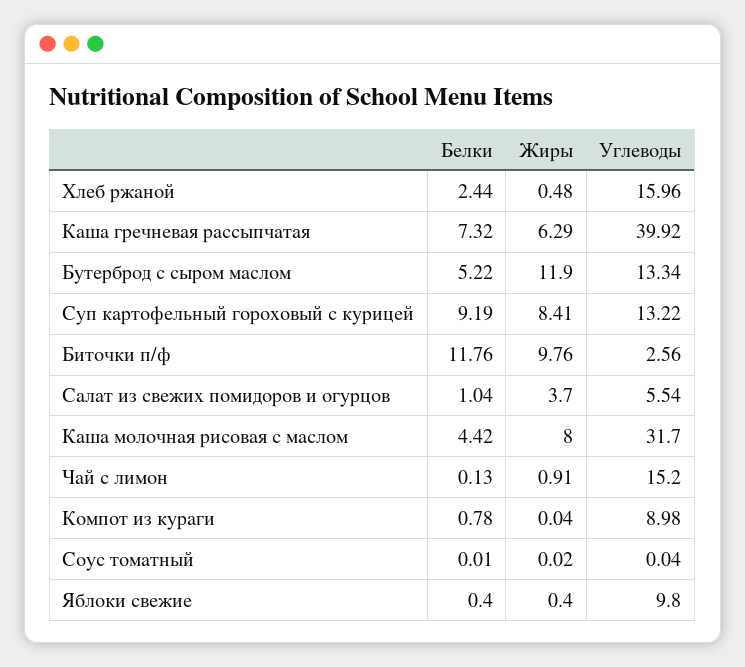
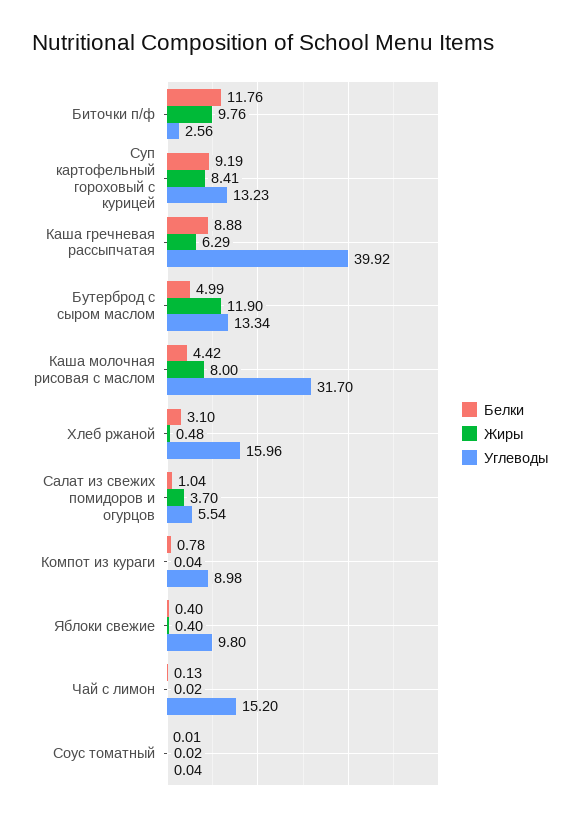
  {
    "Белки": {
-     "Хлеб ржаной": 2.44,
+     "Хлеб ржаной": 3.1,
-     "Каша гречневая рассыпчатая": 7.32,
+     "Каша гречневая рассыпчатая": 8.88,
-     "Бутерброд с сыром маслом": 5.22,
+     "Бутерброд с сыром маслом": 4.99,
      "Суп картофельный гороховый с курицей": 9.19,
      "Биточки п/ф": 11.76,
      "Салат из свежих помидоров и огурцов": 1.04,
      "Каша молочная рисовая с маслом": 4.42,
      "Чай с лимон": 0.13,
      "Компот из кураги": 0.78,
      "Соус томатный": 0.01,
      "Яблоки свежие": 0.4
    },
    "Жиры": {
      "Хлеб ржаной": 0.48,
      "Каша гречневая рассыпчатая": 6.29,
      "Бутерброд с сыром маслом": 11.9,
      "Суп картофельный гороховый с курицей": 8.41,
      "Биточки п/ф": 9.76,
      "Салат из свежих помидоров и огурцов": 3.7,
      "Каша молочная рисовая с маслом": 8,
-     "Чай с лимон": 0.91,
+     "Чай с лимон": 0.02,
      "Компот из кураги": 0.04,
      "Соус томатный": 0.02,
      "Яблоки свежие": 0.4
    },
    "Углеводы": {
      "Хлеб ржаной": 15.96,
      "Каша гречневая рассыпчатая": 39.92,
      "Бутерброд с сыром маслом": 13.34,
-     "Суп картофельный гороховый с курицей": 13.22,
+     "Суп картофельный гороховый с курицей": 13.23,
      "Биточки п/ф": 2.56,
      "Салат из свежих помидоров и огурцов": 5.54,
      "Каша молочная рисовая с маслом": 31.7,
      "Чай с лимон": 15.2,
      "Компот из кураги": 8.98,
      "Соус томатный": 0.04,
      "Яблоки свежие": 9.8
    }
  }

